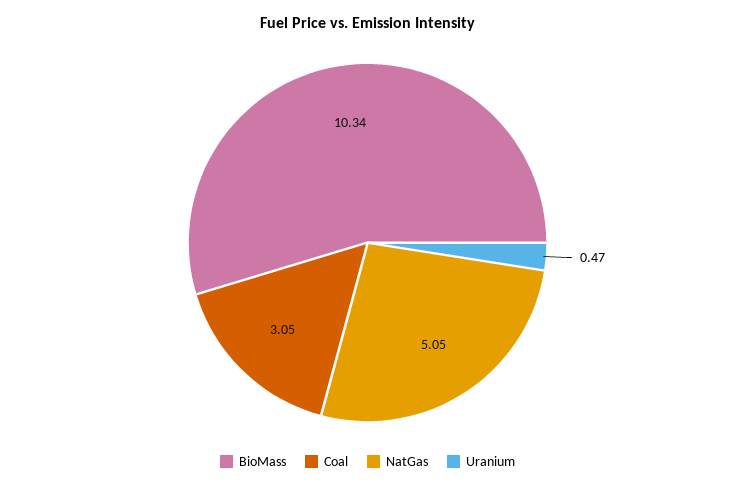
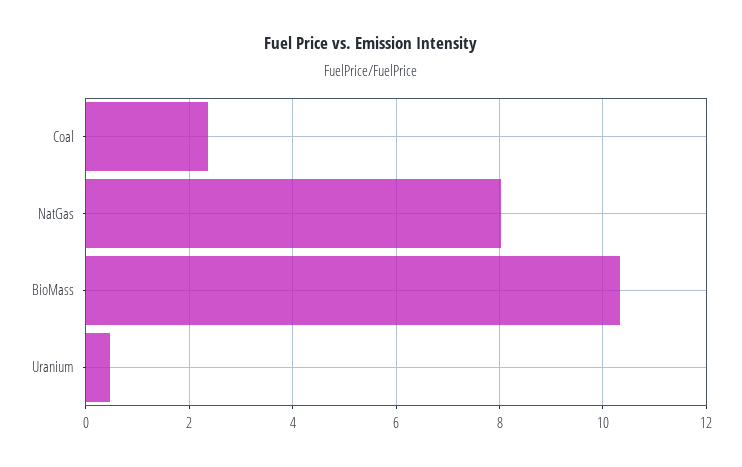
  {
    "BioMass": 10.34,
-   "Coal": 3.05,
+   "Coal": 2.4,
-   "NatGas": 5.05,
+   "NatGas": 8,
    "Uranium": 0.47
  }

